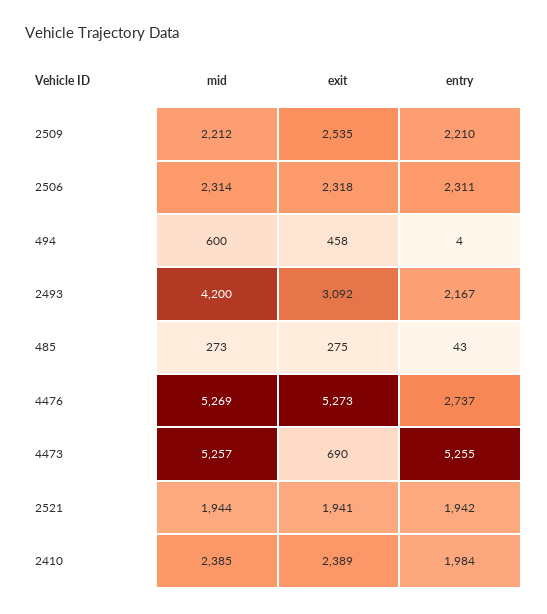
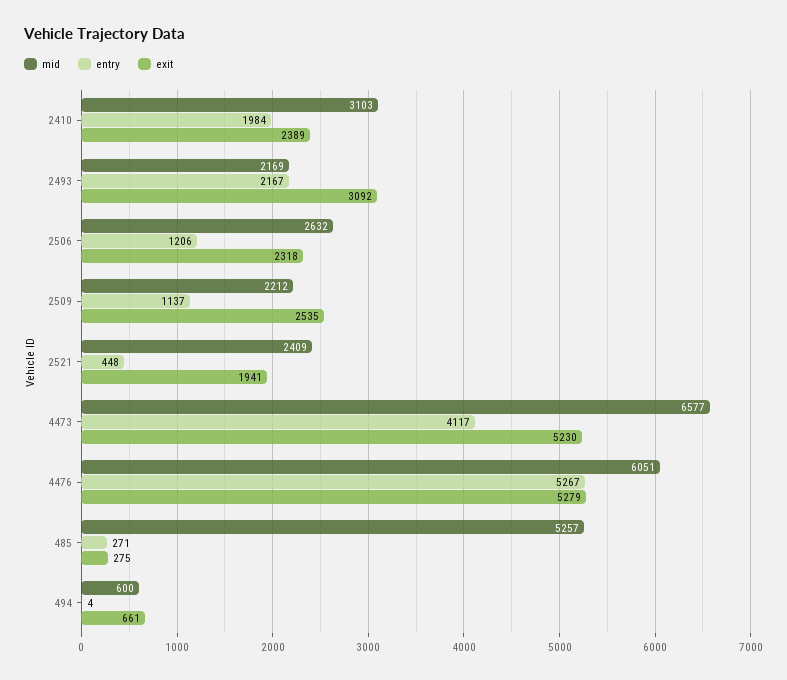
  {
    "mid": {
      "2509": 2212,
-     "2506": 2314,
+     "2506": 2632,
      "494": 600,
-     "2493": 4200,
+     "2493": 2169,
-     "485": 273,
+     "485": 5257,
-     "4476": 5269,
+     "4476": 6051,
-     "4473": 5257,
+     "4473": 6577,
-     "2521": 1944,
+     "2521": 2409,
-     "2410": 2385
+     "2410": 3103
    },
    "exit": {
      "2509": 2535,
      "2506": 2318,
-     "494": 458,
+     "494": 661,
      "2493": 3092,
      "485": 275,
-     "4476": 5273,
+     "4476": 5279,
-     "4473": 690,
+     "4473": 5230,
      "2521": 1941,
      "2410": 2389
    },
    "entry": {
-     "2509": 2210,
+     "2509": 1137,
-     "2506": 2311,
+     "2506": 1206,
      "494": 4,
      "2493": 2167,
-     "485": 43,
+     "485": 271,
-     "4476": 2737,
+     "4476": 5267,
-     "4473": 5255,
+     "4473": 4117,
-     "2521": 1942,
+     "2521": 448,
      "2410": 1984
    }
  }

